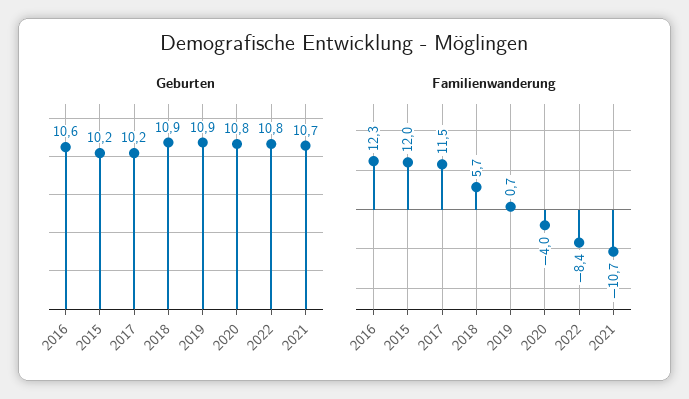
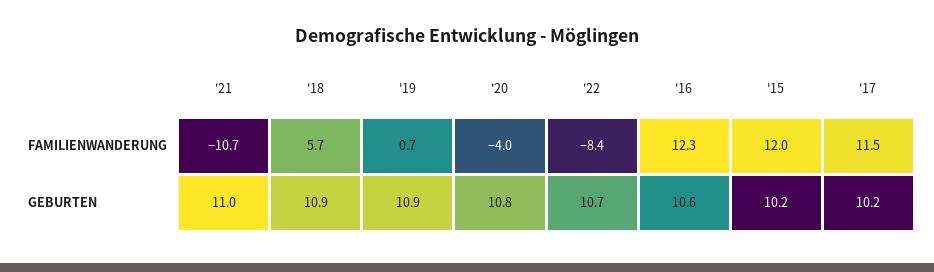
  {
    "Geburten": {
      "2016": 10.6,
      "2015": 10.2,
      "2017": 10.2,
      "2018": 10.9,
      "2019": 10.9,
      "2020": 10.8,
-     "2022": 10.8,
+     "2022": 10.7,
-     "2021": 10.7
+     "2021": 11
    },
    "Familienwanderung": {
      "2016": 12.3,
      "2015": 12,
      "2017": 11.5,
      "2018": 5.7,
      "2019": 0.7,
      "2020": -4,
      "2022": -8.4,
      "2021": -10.7
    }
  }

